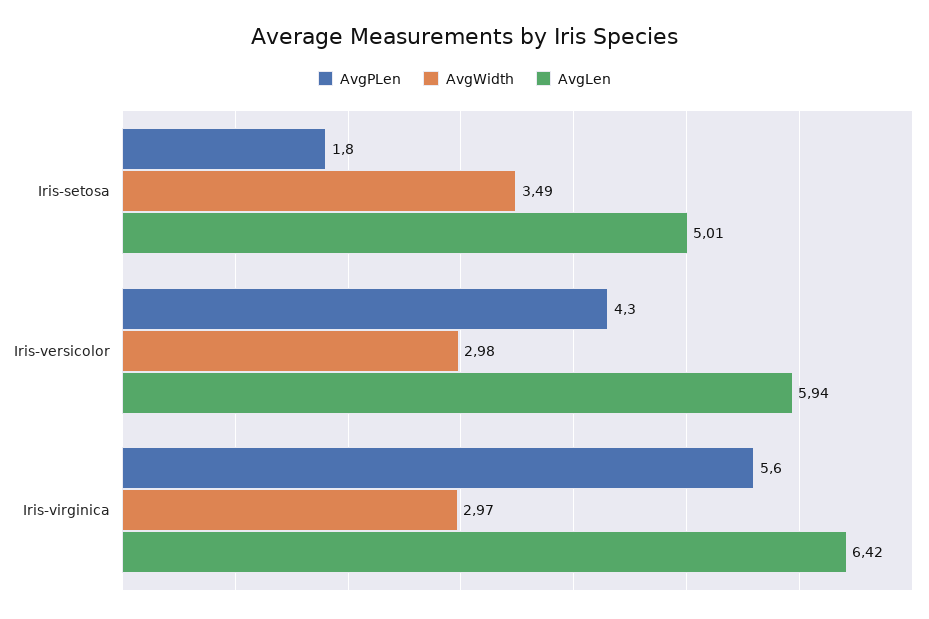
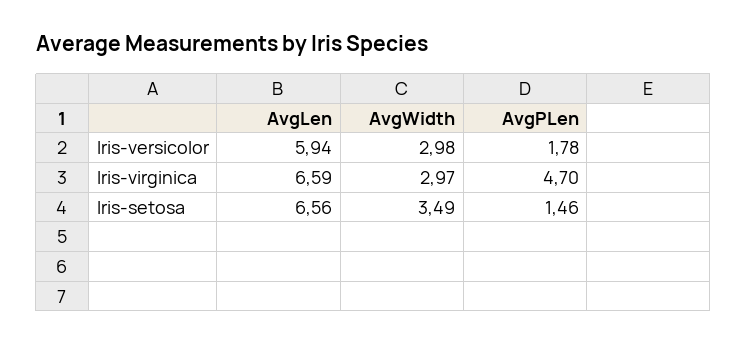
  {
    "AvgPLen": {
-     "Iris-setosa": 1.8,
+     "Iris-setosa": 1.46,
-     "Iris-versicolor": 4.3,
+     "Iris-versicolor": 1.78,
-     "Iris-virginica": 5.6
+     "Iris-virginica": 4.7
    },
    "AvgWidth": {
      "Iris-setosa": 3.49,
      "Iris-versicolor": 2.98,
      "Iris-virginica": 2.97
    },
    "AvgLen": {
-     "Iris-setosa": 5.01,
+     "Iris-setosa": 6.56,
      "Iris-versicolor": 5.94,
-     "Iris-virginica": 6.42
+     "Iris-virginica": 6.59
    }
  }

